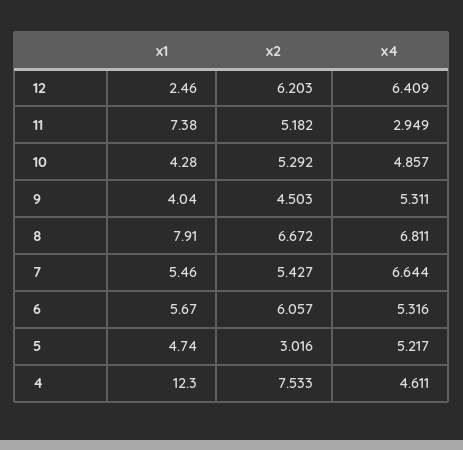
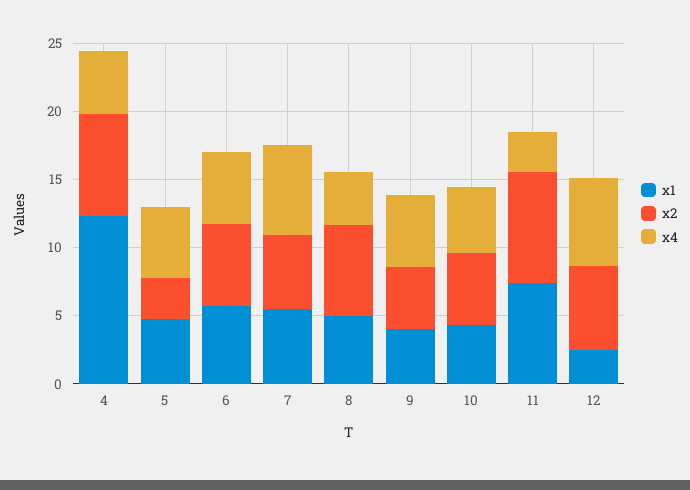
  {
    "x1": {
      "12": 2.46,
      "11": 7.38,
      "10": 4.28,
      "9": 4.04,
-     "8": 7.91,
+     "8": 5,
      "7": 5.46,
      "6": 5.67,
      "5": 4.74,
      "4": 12.3
    },
    "x2": {
      "12": 6.203,
-     "11": 5.182,
+     "11": 8,
      "10": 5.292,
      "9": 4.503,
      "8": 6.672,
      "7": 5.427,
      "6": 6.057,
      "5": 3.016,
      "4": 7.533
    },
    "x4": {
      "12": 6.409,
      "11": 2.949,
      "10": 4.857,
      "9": 5.311,
-     "8": 6.811,
+     "8": 4,
      "7": 6.644,
      "6": 5.316,
      "5": 5.217,
      "4": 4.611
    }
  }

